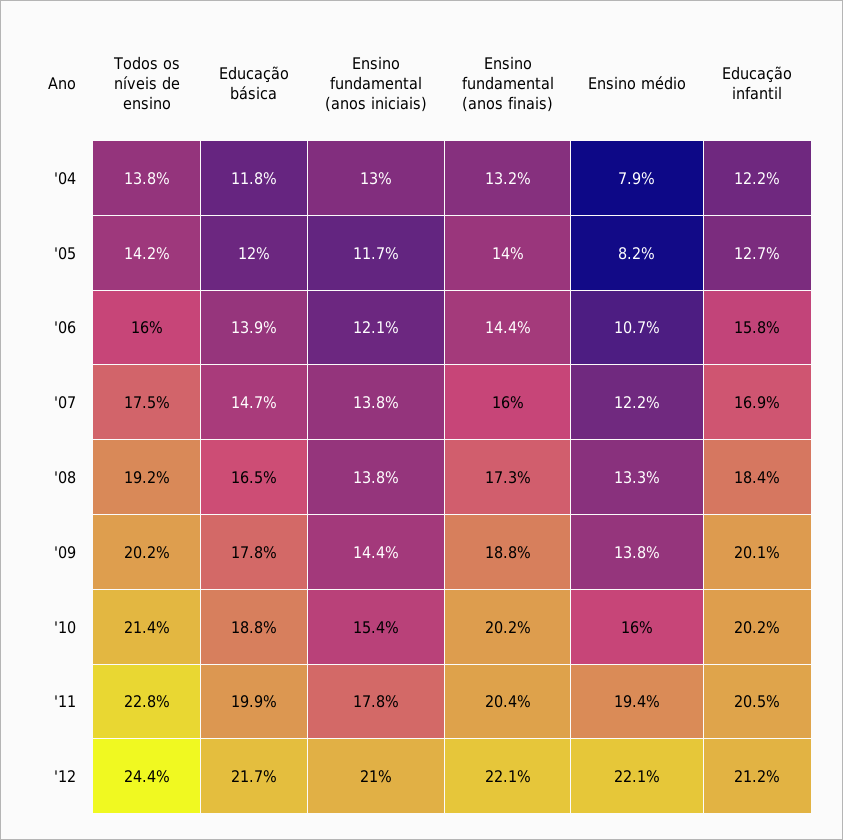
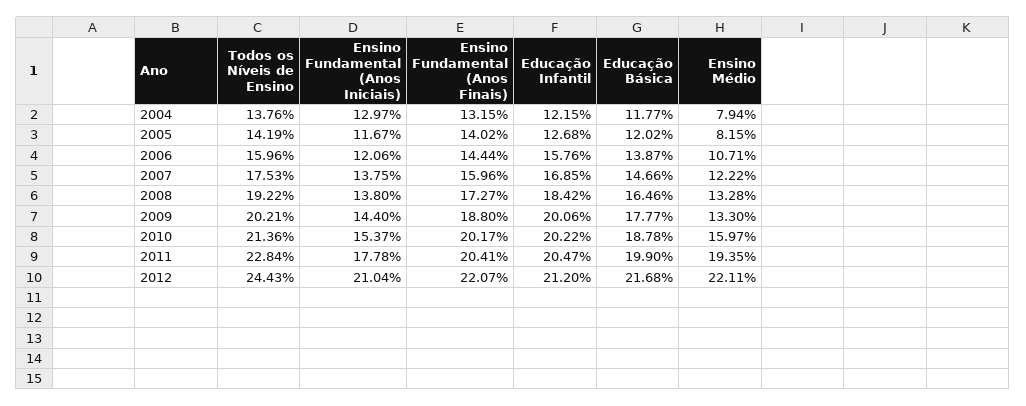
  {
    "Todos os níveis de ensino": {
      "'04": 13.76,
      "'05": 14.19,
      "'06": 15.96,
      "'07": 17.53,
      "'08": 19.22,
      "'09": 20.21,
      "'10": 21.36,
      "'11": 22.84,
      "'12": 24.43
    },
    "Educação básica": {
      "'04": 11.77,
      "'05": 12.02,
      "'06": 13.87,
      "'07": 14.66,
      "'08": 16.46,
      "'09": 17.77,
      "'10": 18.78,
      "'11": 19.9,
      "'12": 21.68
    },
    "Ensino fundamental (anos iniciais)": {
      "'04": 12.97,
      "'05": 11.67,
      "'06": 12.06,
      "'07": 13.75,
      "'08": 13.8,
      "'09": 14.4,
      "'10": 15.37,
      "'11": 17.78,
      "'12": 21.04
    },
    "Ensino fundamental (anos finais)": {
      "'04": 13.15,
      "'05": 14.02,
      "'06": 14.44,
      "'07": 15.96,
      "'08": 17.27,
      "'09": 18.8,
      "'10": 20.17,
      "'11": 20.41,
      "'12": 22.07
    },
    "Ensino médio": {
      "'04": 7.94,
      "'05": 8.15,
      "'06": 10.71,
      "'07": 12.22,
      "'08": 13.28,
-     "'09": 13.8,
+     "'09": 13.3,
      "'10": 15.97,
      "'11": 19.35,
      "'12": 22.11
    },
    "Educação infantil": {
      "'04": 12.15,
      "'05": 12.68,
      "'06": 15.76,
      "'07": 16.85,
      "'08": 18.42,
      "'09": 20.06,
      "'10": 20.22,
      "'11": 20.47,
      "'12": 21.2
    }
  }

